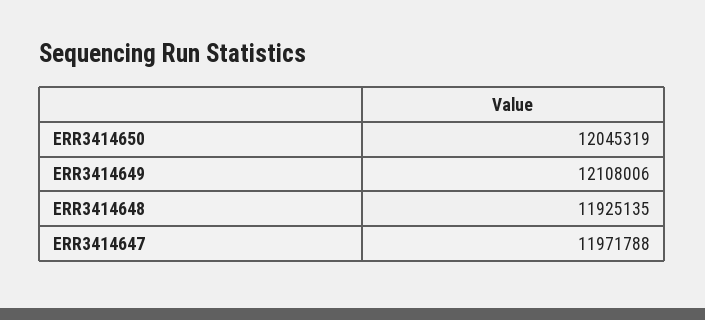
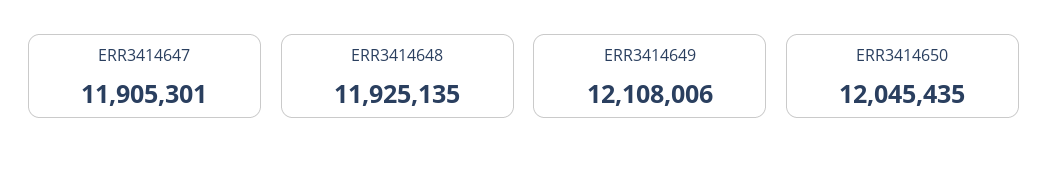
  {
-   "ERR3414650": 12045319,
+   "ERR3414650": 12045435,
    "ERR3414649": 12108006,
    "ERR3414648": 11925135,
-   "ERR3414647": 11971788
+   "ERR3414647": 11905301
  }

